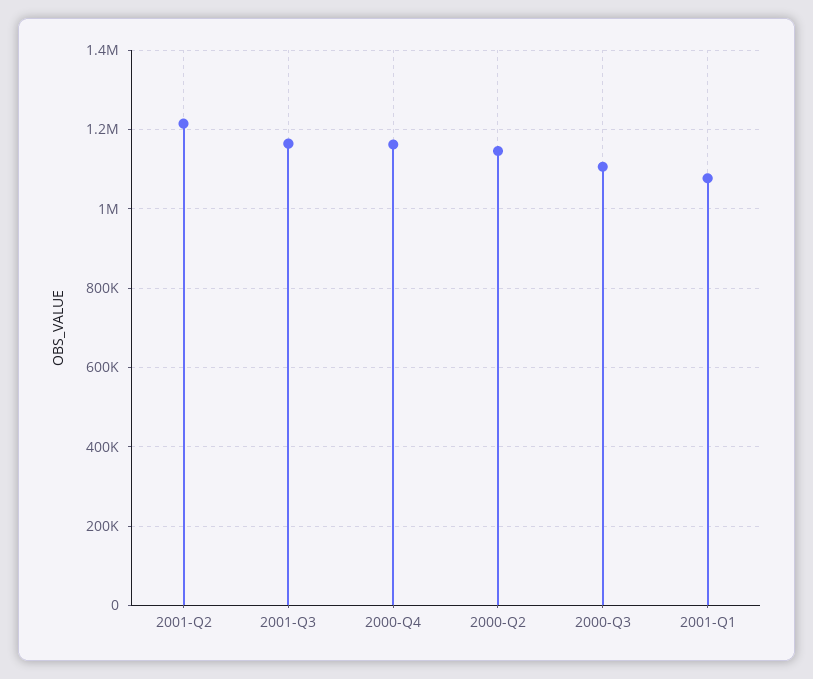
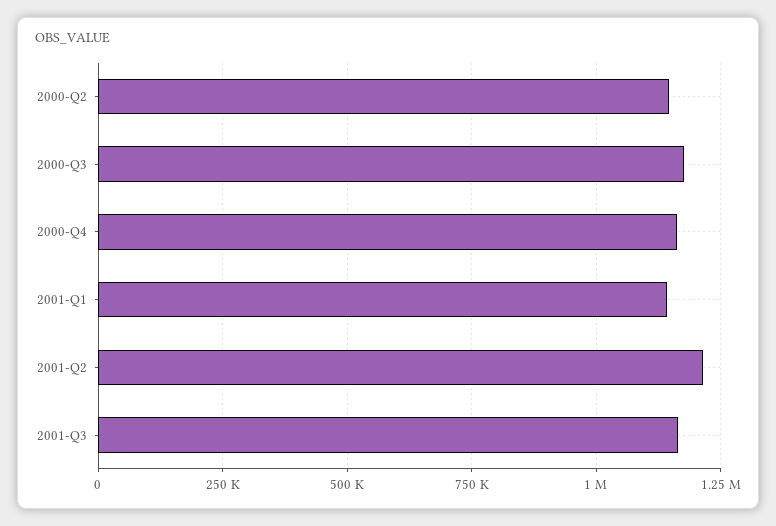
  {
    "2001-Q2": 1220000,
    "2001-Q3": 1160000,
    "2000-Q4": 1160000,
    "2000-Q2": 1140000,
-   "2000-Q3": 1100000,
+   "2000-Q3": 1175000,
-   "2001-Q1": 1080000
+   "2001-Q1": 1150000
  }

